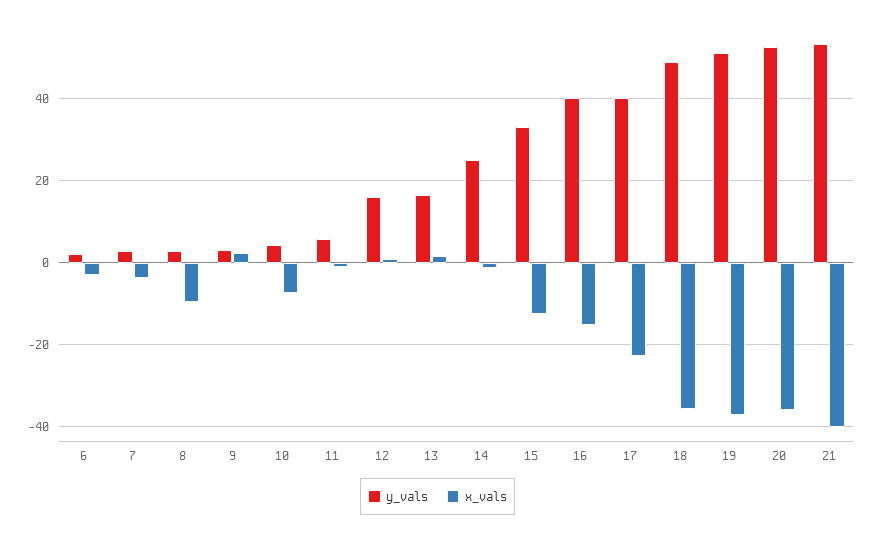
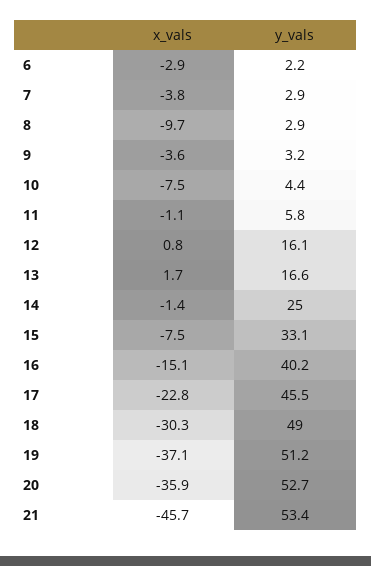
  {
    "y_vals": {
      "6": 2.2,
      "7": 2.9,
      "8": 2.9,
      "9": 3.2,
      "10": 4.4,
      "11": 5.8,
      "12": 16.1,
      "13": 16.6,
      "14": 25,
      "15": 33.1,
      "16": 40.2,
-     "17": 40,
+     "17": 45.5,
      "18": 49,
      "19": 51.2,
      "20": 52.7,
      "21": 53.4
    },
    "x_vals": {
      "6": -2.9,
      "7": -3.8,
      "8": -9.7,
-     "9": 2,
+     "9": -3.6,
      "10": -7.5,
      "11": -1.1,
      "12": 0.8,
      "13": 1.7,
      "14": -1.4,
-     "15": -12,
+     "15": -7.5,
      "16": -15.1,
      "17": -22.8,
-     "18": -36,
+     "18": -30.3,
      "19": -37.1,
      "20": -35.9,
-     "21": -40
+     "21": -45.7
    }
  }

